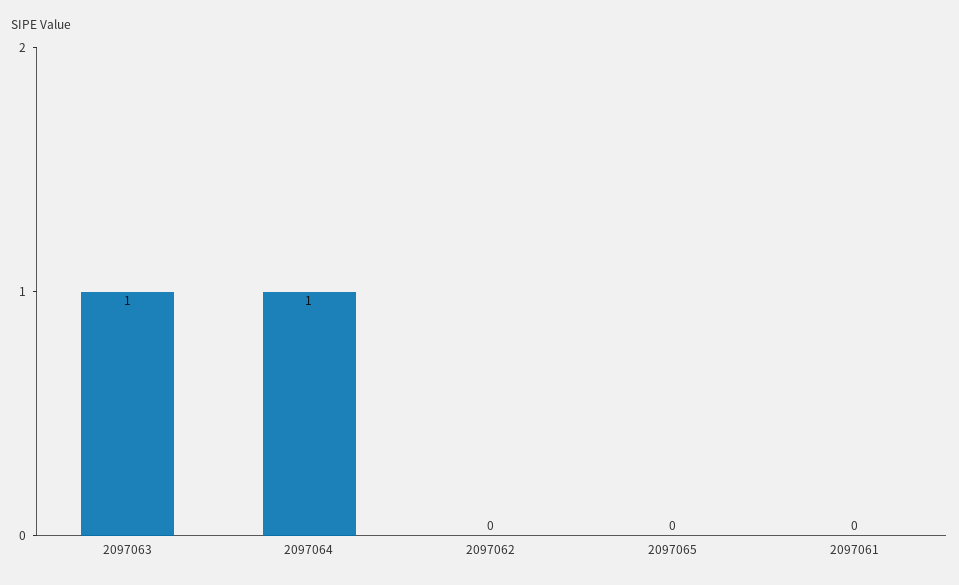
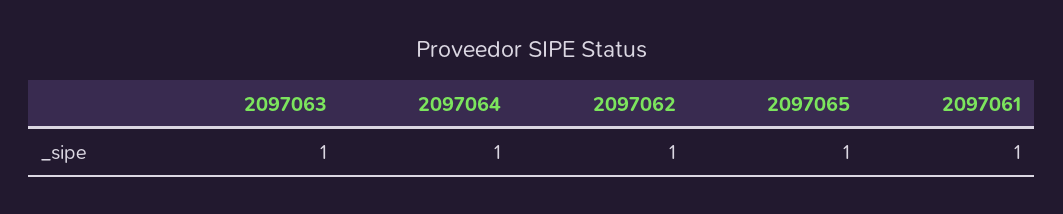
  {
    "2097063": 1,
    "2097064": 1,
-   "2097062": 0,
+   "2097062": 1,
-   "2097065": 0,
+   "2097065": 1,
-   "2097061": 0
+   "2097061": 1
  }

